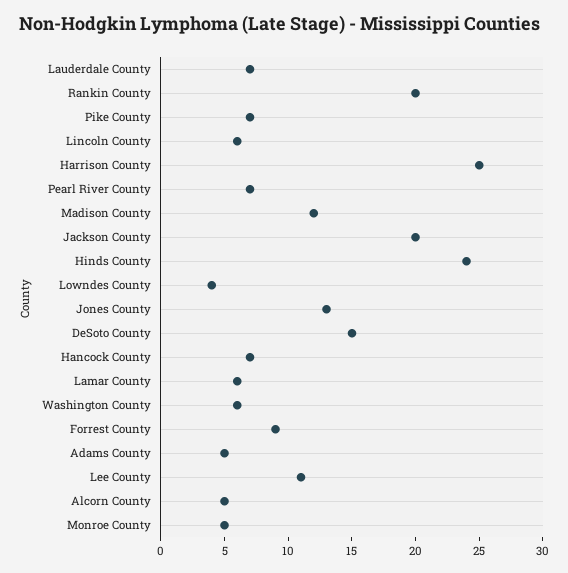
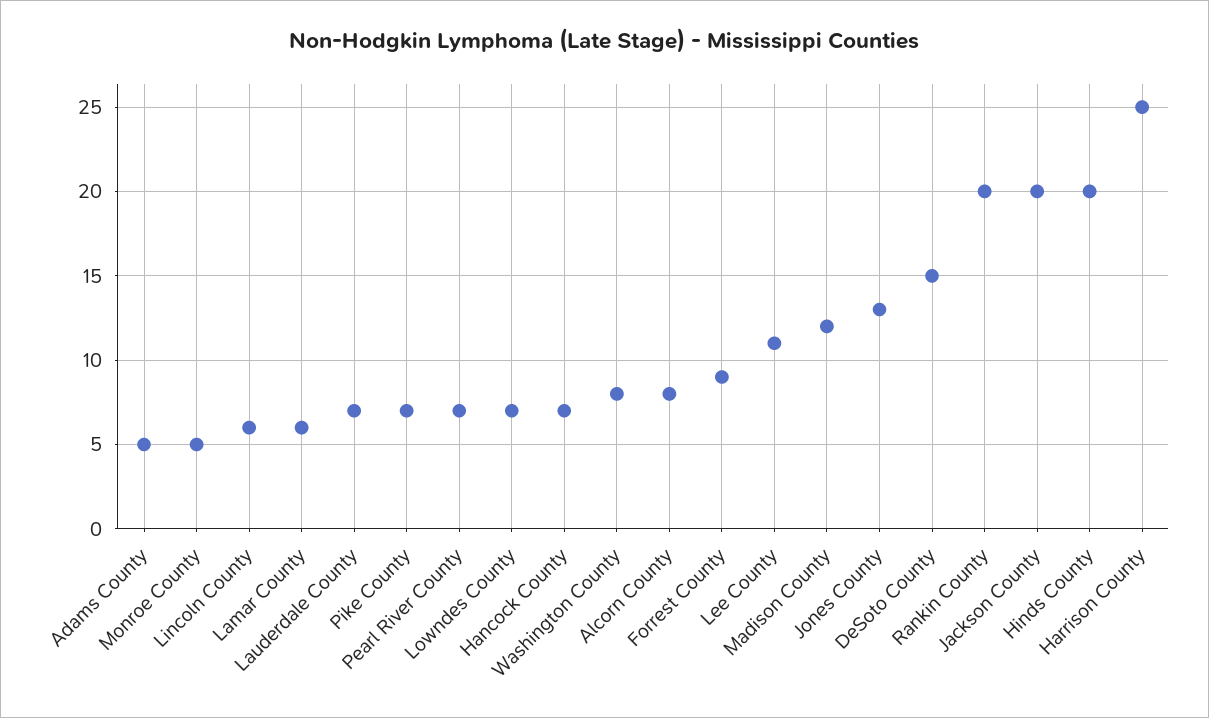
  {
    "Lauderdale County": 7,
    "Rankin County": 20,
    "Pike County": 7,
    "Lincoln County": 6,
    "Harrison County": 25,
    "Pearl River County": 7,
    "Madison County": 12,
    "Jackson County": 20,
-   "Hinds County": 24,
+   "Hinds County": 20,
-   "Lowndes County": 4,
+   "Lowndes County": 7,
    "Jones County": 13,
    "DeSoto County": 15,
    "Hancock County": 7,
    "Lamar County": 6,
-   "Washington County": 6,
+   "Washington County": 8,
    "Forrest County": 9,
    "Adams County": 5,
    "Lee County": 11,
-   "Alcorn County": 5,
+   "Alcorn County": 8,
    "Monroe County": 5
  }

